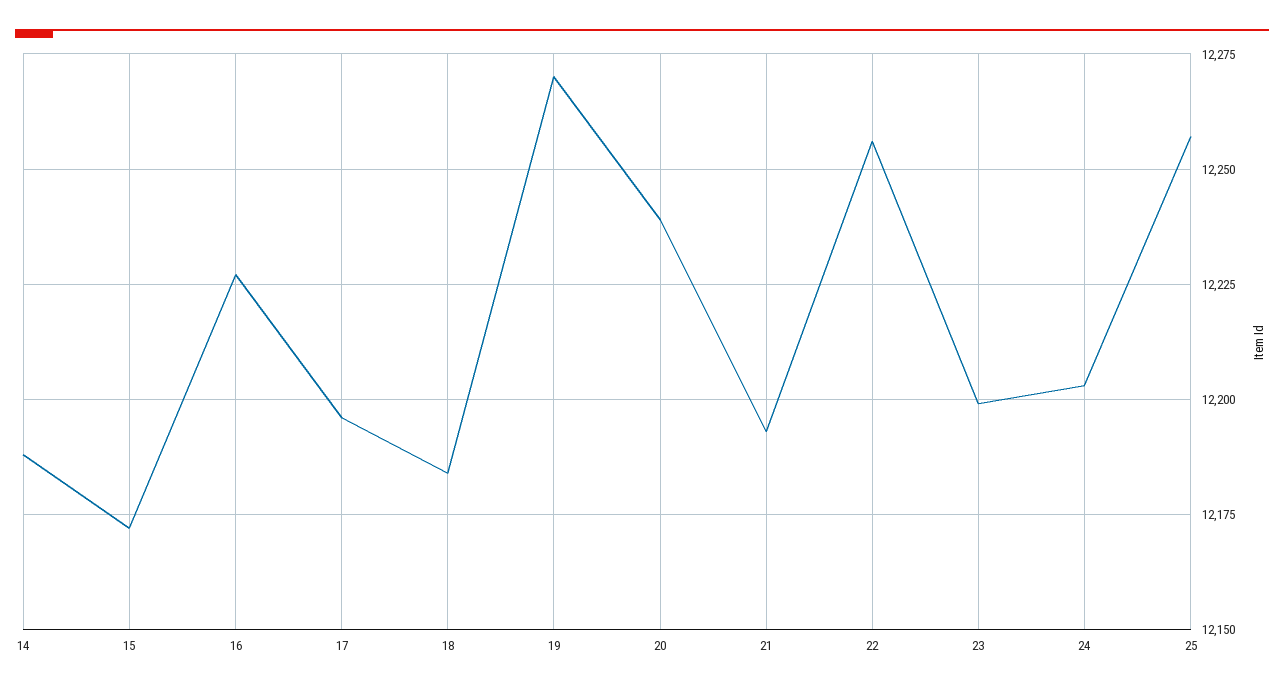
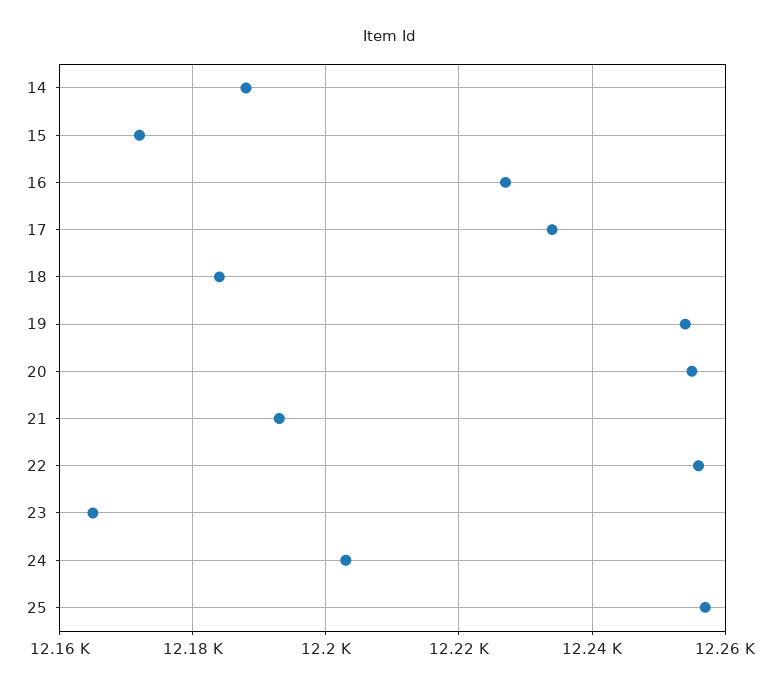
  {
    "14": 12190,
    "15": 12170,
    "16": 12225,
-   "17": 12195,
+   "17": 12235,
    "18": 12185,
-   "19": 12270,
+   "19": 12255,
-   "20": 12240,
+   "20": 12255,
    "21": 12195,
    "22": 12255,
-   "23": 12200,
+   "23": 12165,
    "24": 12205,
    "25": 12255
  }

